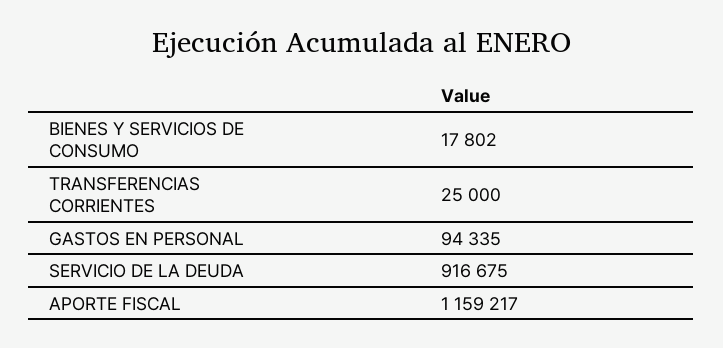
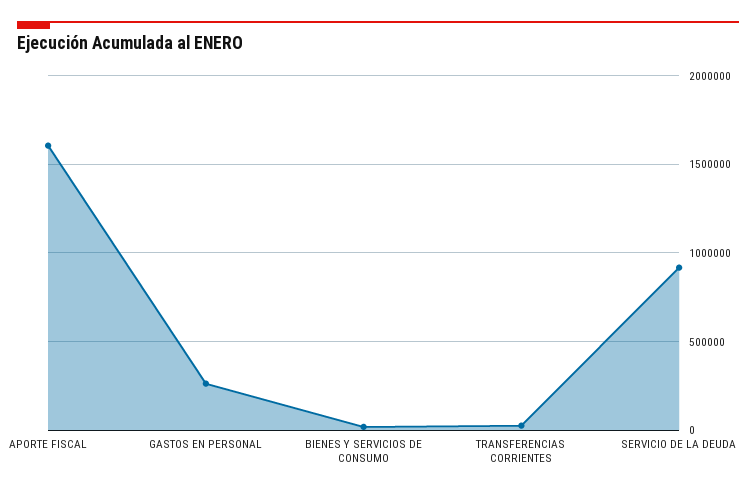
  {
    "BIENES Y SERVICIOS DE CONSUMO": 17802,
    "TRANSFERENCIAS CORRIENTES": 25000,
-   "GASTOS EN PERSONAL": 94335,
+   "GASTOS EN PERSONAL": 250000,
    "SERVICIO DE LA DEUDA": 916675,
-   "APORTE FISCAL": 1159217
+   "APORTE FISCAL": 1600000
  }

